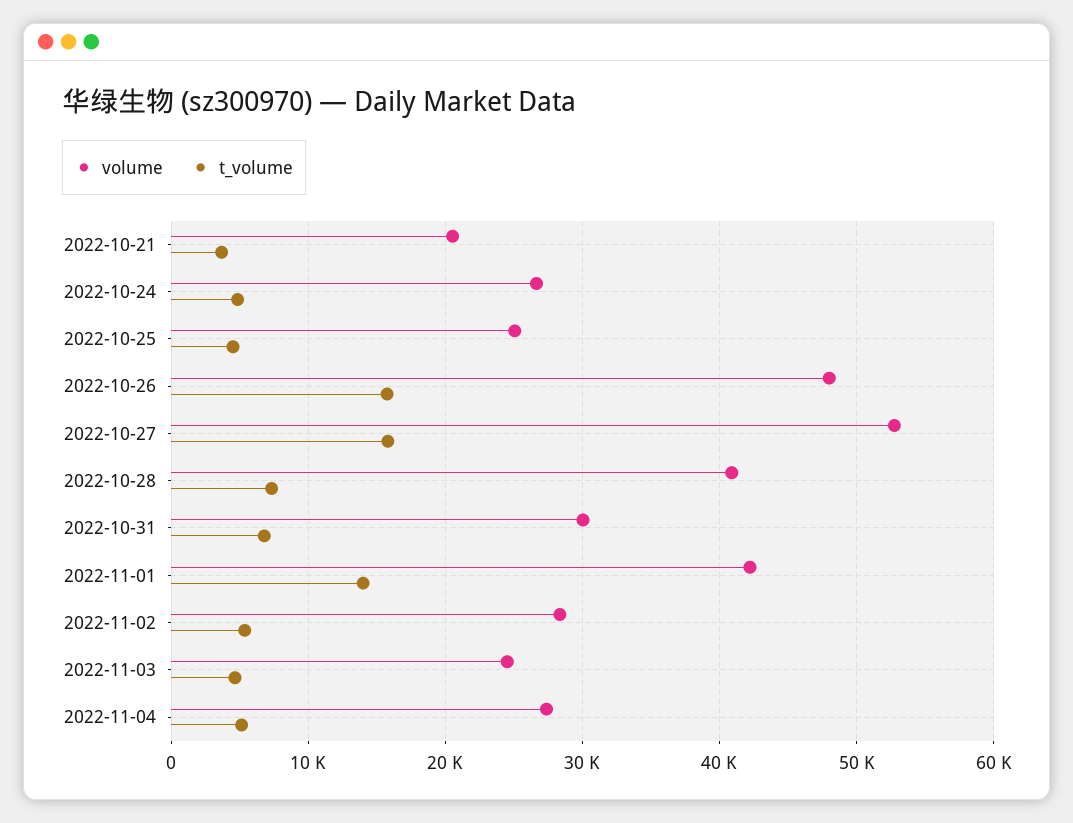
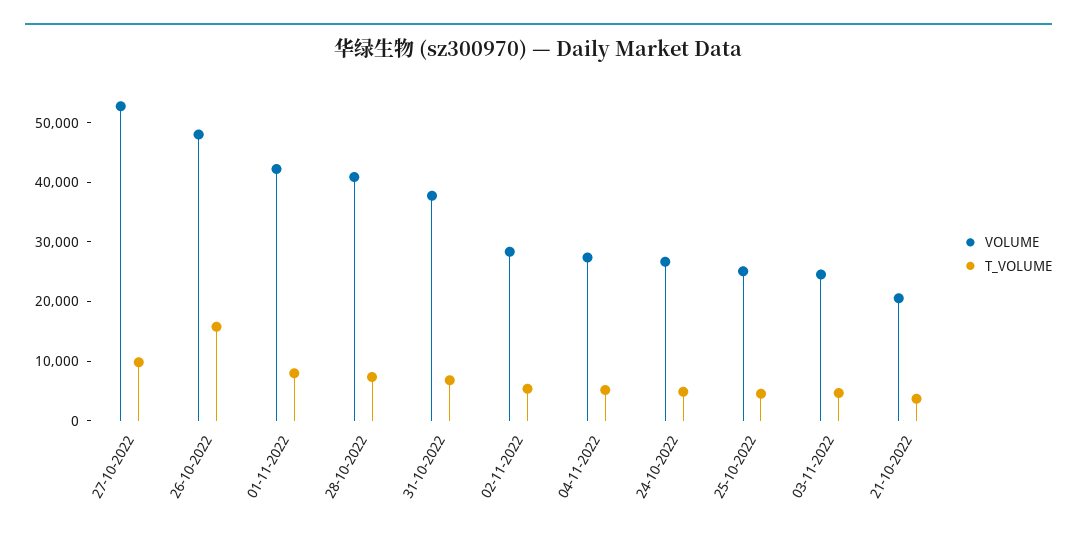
  {
    "volume": {
      "2022-10-21": 21000,
      "2022-10-24": 27000,
      "2022-10-25": 25000,
      "2022-10-26": 48000,
      "2022-10-27": 53000,
      "2022-10-28": 41000,
-     "2022-10-31": 30000,
+     "2022-10-31": 38000,
      "2022-11-01": 42000,
      "2022-11-02": 28000,
      "2022-11-03": 25000,
      "2022-11-04": 27000
    },
    "t_volume": {
      "2022-10-21": 4000,
      "2022-10-24": 5000,
      "2022-10-25": 5000,
      "2022-10-26": 16000,
-     "2022-10-27": 16000,
+     "2022-10-27": 10000,
      "2022-10-28": 7000,
      "2022-10-31": 7000,
-     "2022-11-01": 14000,
+     "2022-11-01": 8000,
      "2022-11-02": 5000,
      "2022-11-03": 5000,
      "2022-11-04": 5000
    }
  }

